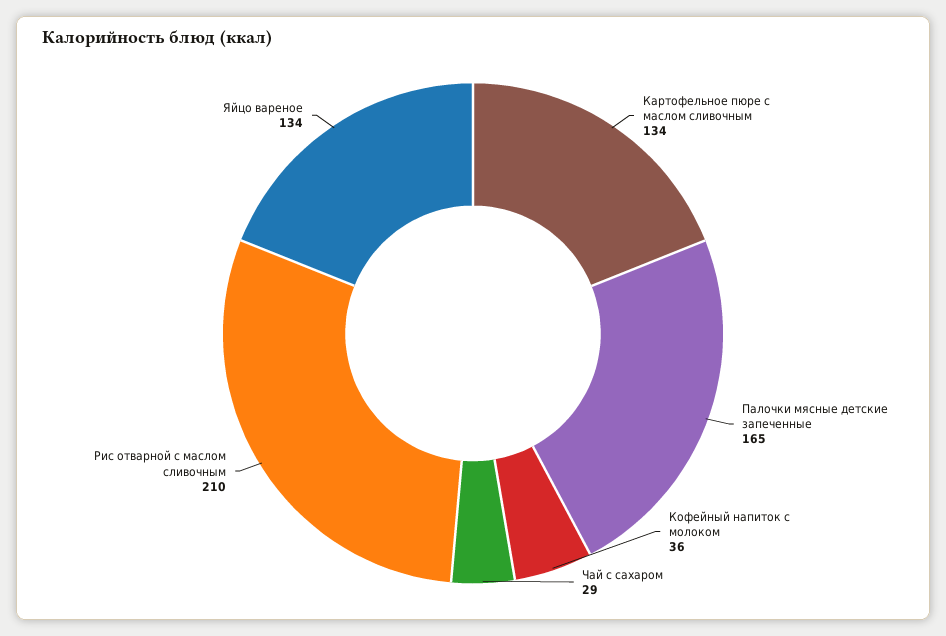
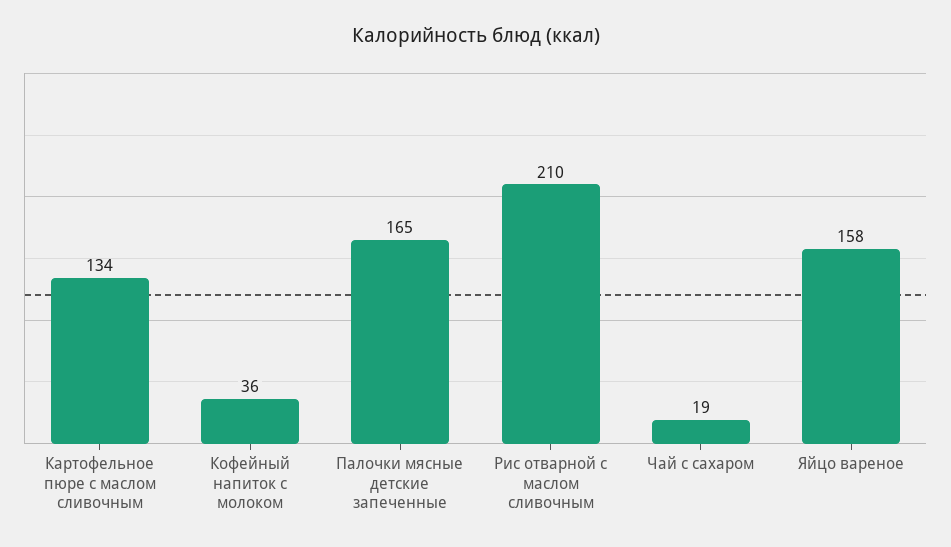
  {
    "Картофельное пюре с маслом сливочным": 134,
    "Палочки мясные детские запеченные": 165,
    "Кофейный напиток с молоком": 36,
-   "Чай с сахаром": 29,
+   "Чай с сахаром": 19,
    "Рис отварной с маслом сливочным": 210,
-   "Яйцо вареное": 134
+   "Яйцо вареное": 158
  }

